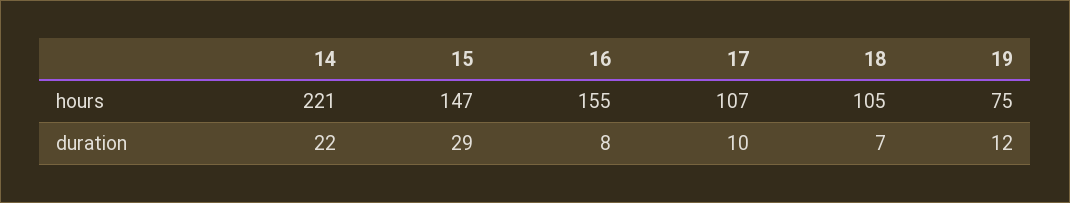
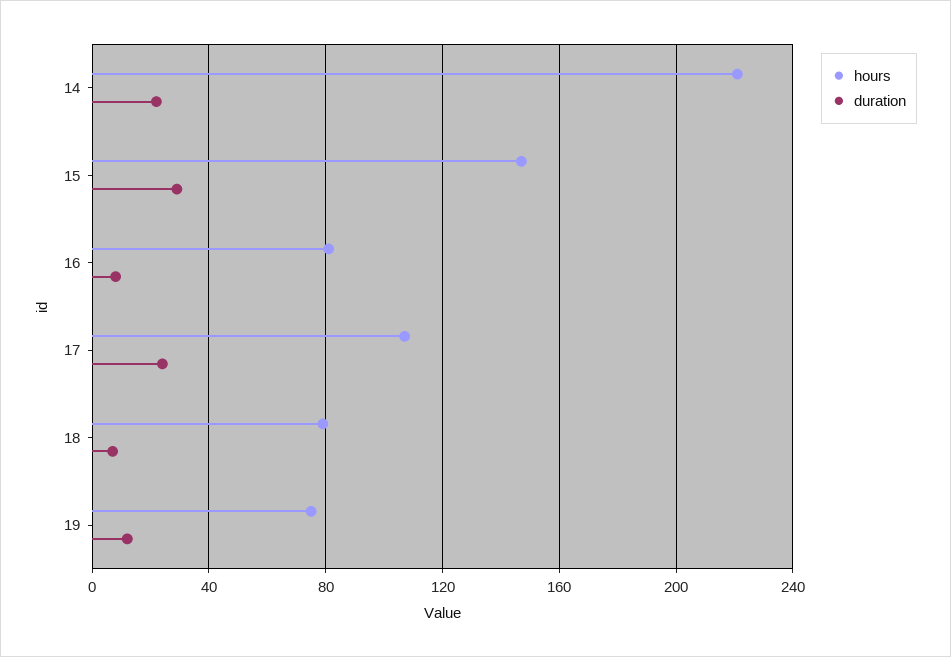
  {
    "hours": {
      "14": 221,
      "15": 147,
-     "16": 155,
+     "16": 80,
      "17": 107,
-     "18": 105,
+     "18": 80,
      "19": 75
    },
    "duration": {
      "14": 22,
      "15": 29,
      "16": 8,
-     "17": 10,
+     "17": 25,
      "18": 7,
      "19": 12
    }
  }

